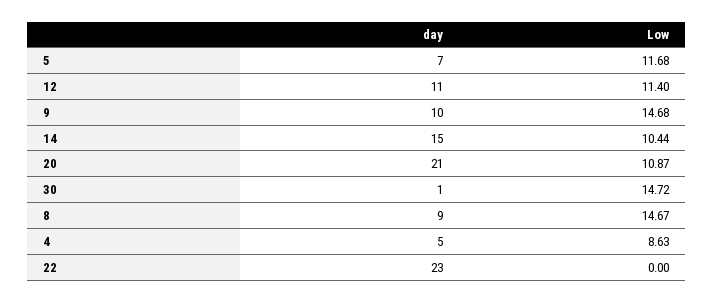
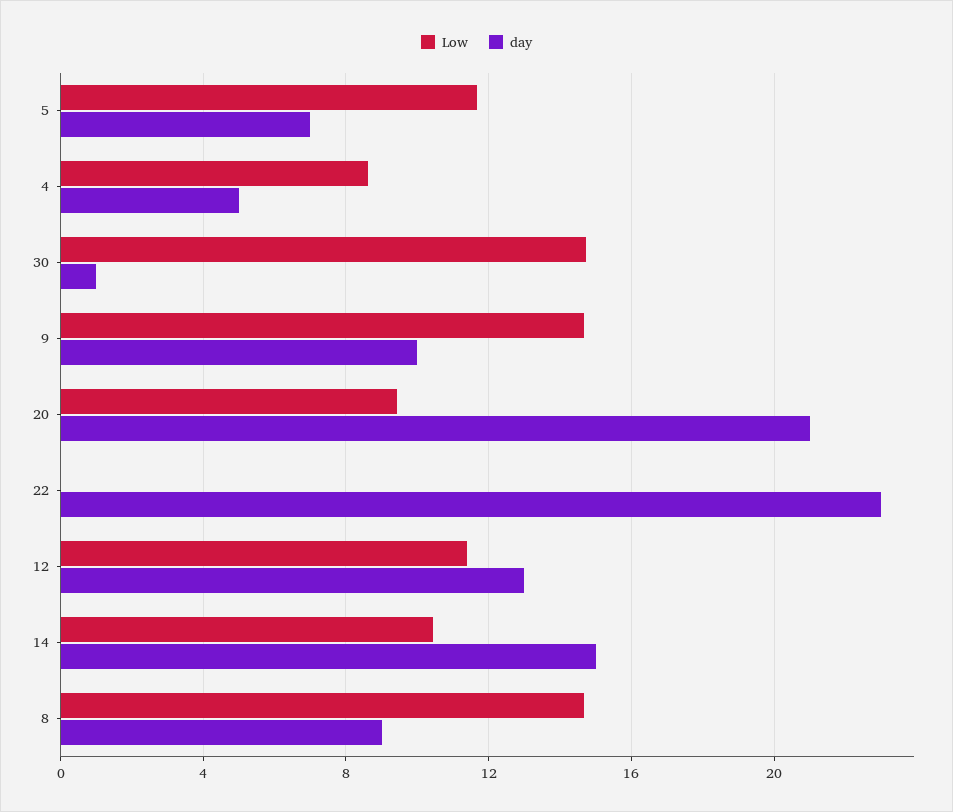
  {
    "day": {
      "5": 7,
-     "12": 11,
+     "12": 13,
      "9": 10,
      "14": 15,
      "20": 21,
      "30": 1,
      "8": 9,
      "4": 5,
      "22": 23
    },
    "Low": {
      "5": 11.68,
      "12": 11.4,
      "9": 14.68,
      "14": 10.44,
-     "20": 10.87,
+     "20": 9.5,
      "30": 14.72,
      "8": 14.67,
      "4": 8.63,
      "22": 0
    }
  }

